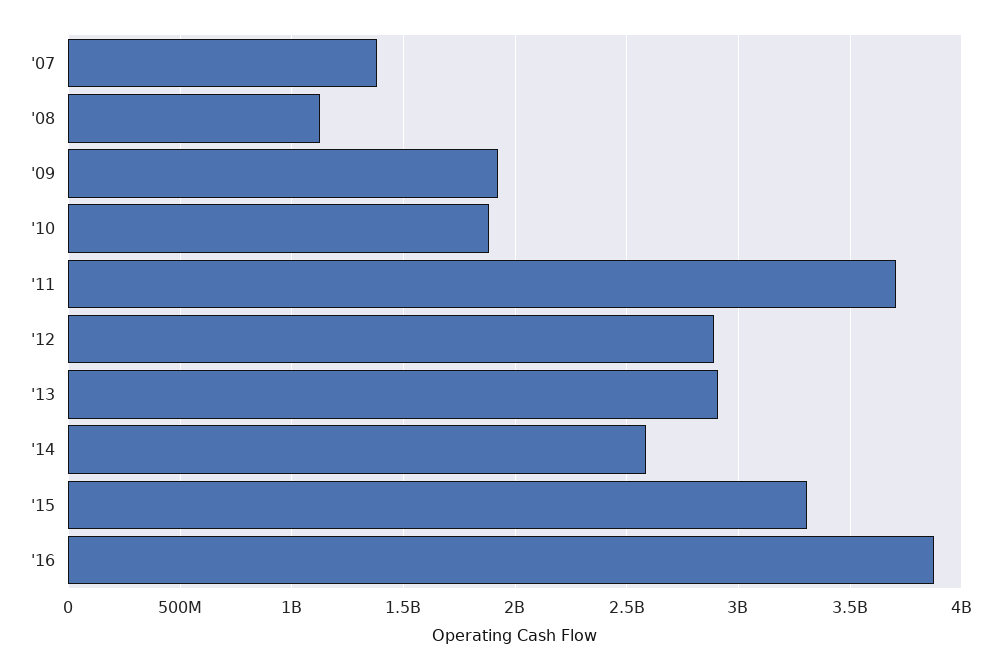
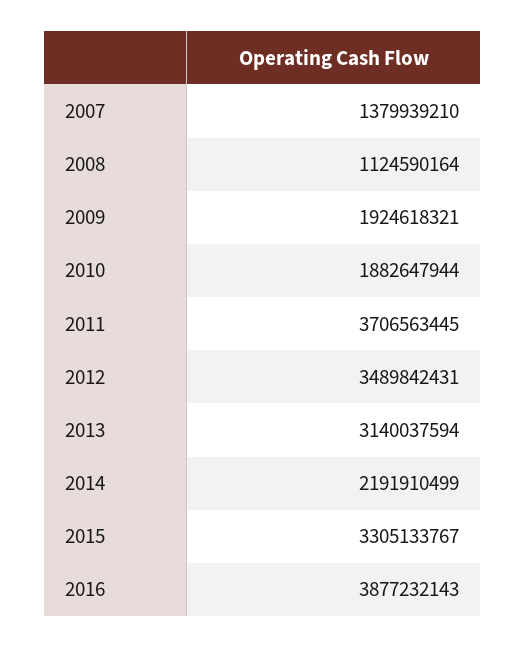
  {
    "'07": 1379939210,
    "'08": 1124590164,
    "'09": 1924618321,
    "'10": 1882647944,
    "'11": 3706563445,
-   "'12": 2900000000,
+   "'12": 3489842431,
-   "'13": 2900000000,
+   "'13": 3140037594,
-   "'14": 2600000000,
+   "'14": 2191910499,
    "'15": 3305133767,
    "'16": 3877232143
  }

